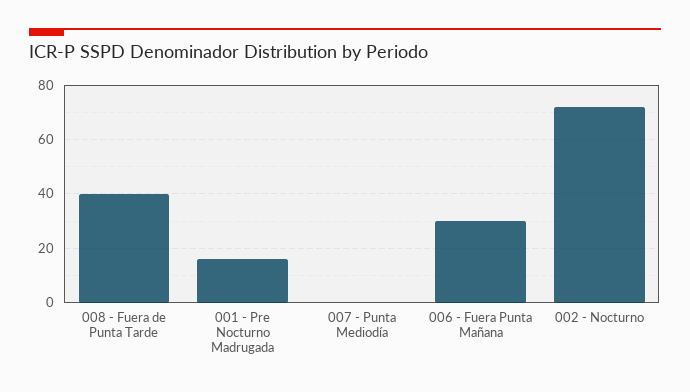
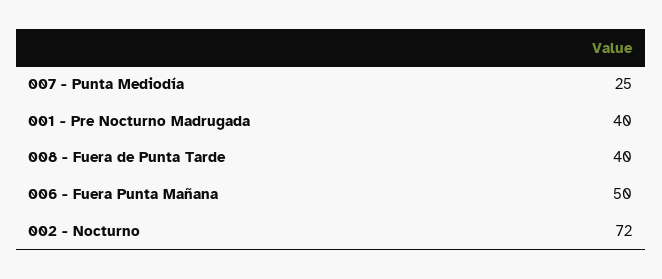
  {
    "008 - Fuera de Punta Tarde": 40,
-   "001 - Pre Nocturno Madrugada": 15,
+   "001 - Pre Nocturno Madrugada": 40,
-   "007 - Punta Mediodía": 0,
+   "007 - Punta Mediodía": 25,
-   "006 - Fuera Punta Mañana": 30,
+   "006 - Fuera Punta Mañana": 50,
    "002 - Nocturno": 72
  }

